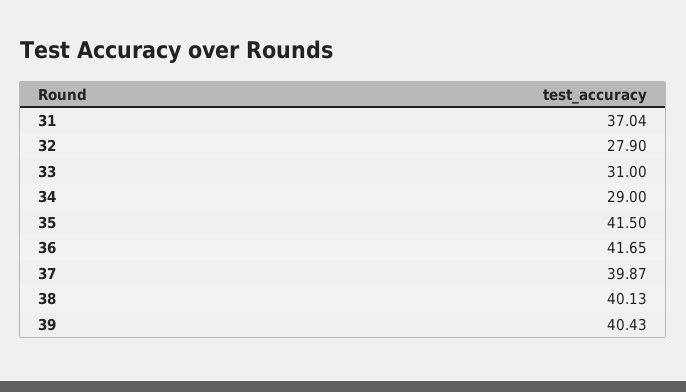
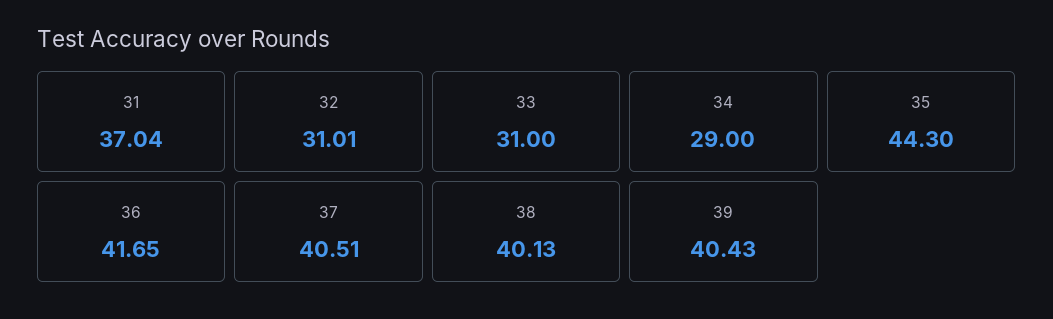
  {
    "31": 37.04,
-   "32": 27.9,
+   "32": 31.01,
    "33": 31,
    "34": 29,
-   "35": 41.5,
+   "35": 44.3,
    "36": 41.65,
-   "37": 39.87,
+   "37": 40.51,
    "38": 40.13,
    "39": 40.43
  }

